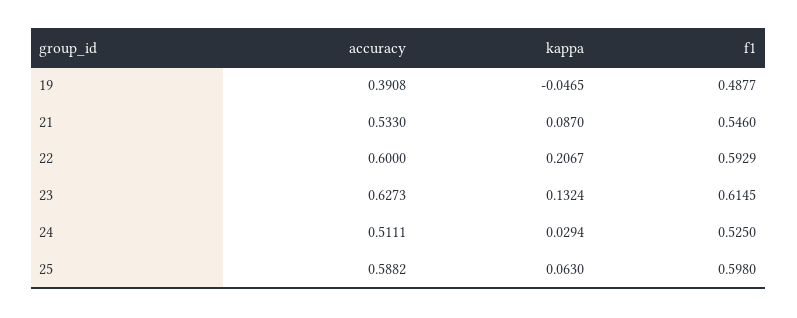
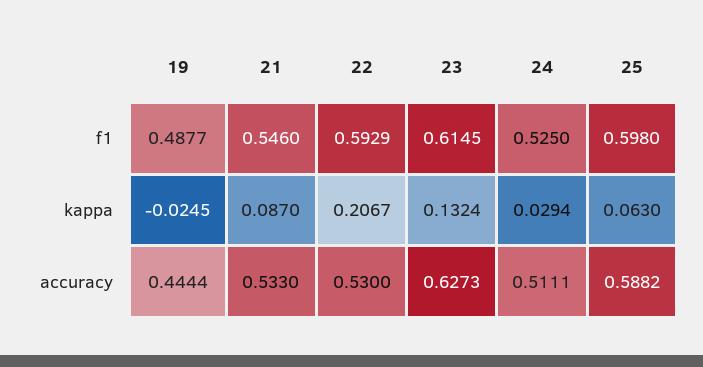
  {
    "accuracy": {
-     "19": 0.3908,
+     "19": 0.4444,
      "21": 0.533,
-     "22": 0.6,
+     "22": 0.53,
      "23": 0.6273,
      "24": 0.5111,
      "25": 0.5882
    },
    "kappa": {
-     "19": -0.0465,
+     "19": -0.0245,
      "21": 0.087,
      "22": 0.2067,
      "23": 0.1324,
      "24": 0.0294,
      "25": 0.063
    },
    "f1": {
      "19": 0.4877,
      "21": 0.546,
      "22": 0.5929,
      "23": 0.6145,
      "24": 0.525,
      "25": 0.598
    }
  }

